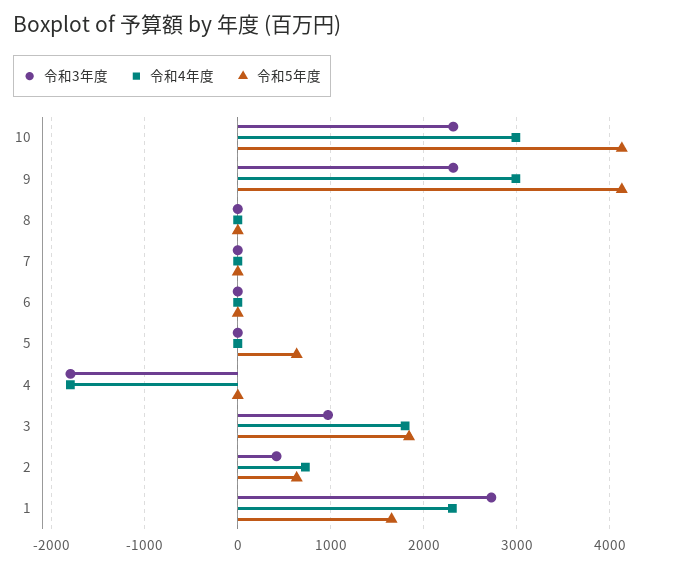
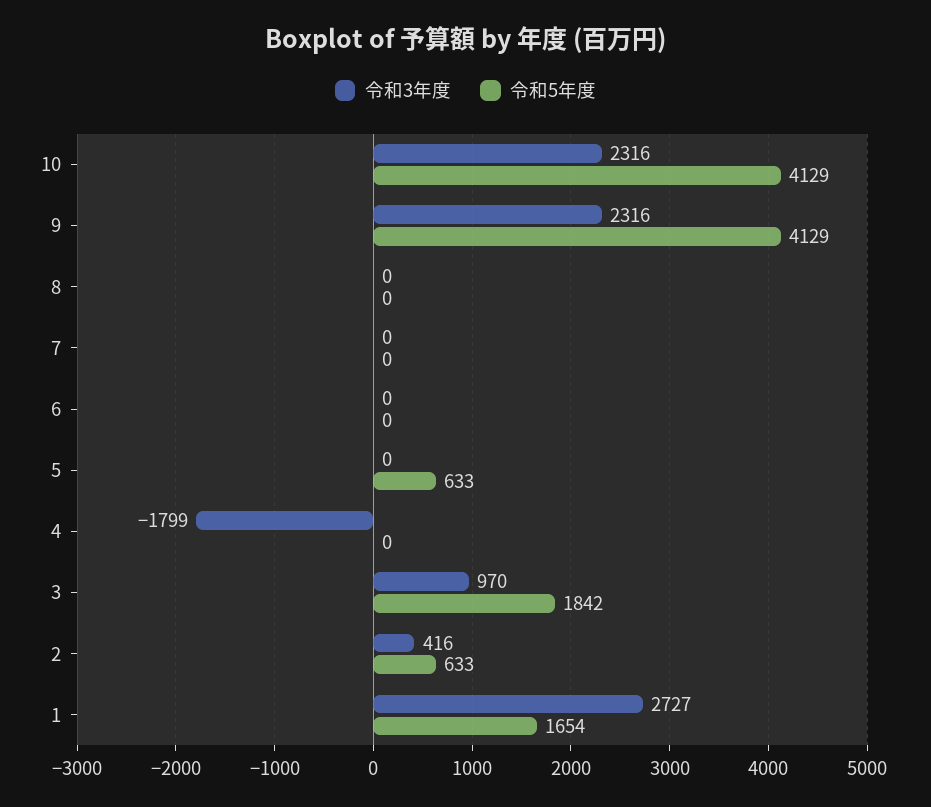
  {
    "令和3年度": {
      "10": 2316,
      "9": 2316,
      "8": 0,
      "7": 0,
      "6": 0,
      "5": 0,
      "4": -1799,
      "3": 970,
      "2": 416,
      "1": 2727
    },
-   "令和4年度": {
-     "10": 3000,
-     "9": 3000,
-     "8": 0,
-     "7": 0,
-     "6": 0,
-     "5": 0,
-     "4": -1800,
-     "3": 1800,
-     "2": 700,
-     "1": 2300
-   },
    "令和5年度": {
      "10": 4129,
      "9": 4129,
      "8": 0,
      "7": 0,
      "6": 0,
      "5": 633,
      "4": 0,
      "3": 1842,
      "2": 633,
      "1": 1654
    }
  }

